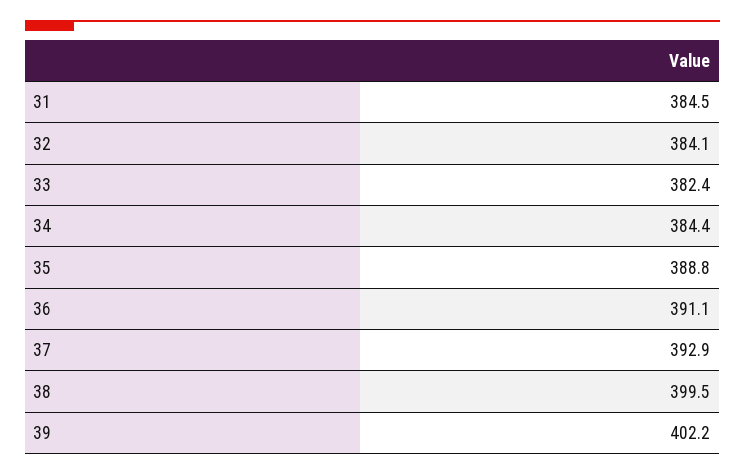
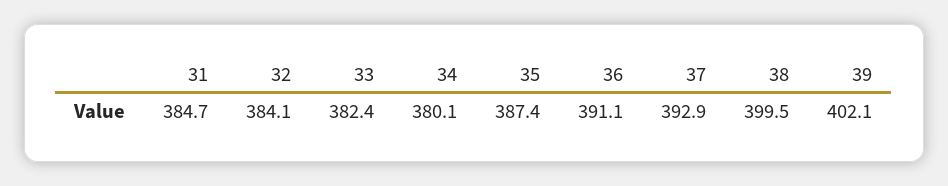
  {
-   "31": 384.5,
+   "31": 384.7,
    "32": 384.1,
    "33": 382.4,
-   "34": 384.4,
+   "34": 380.1,
-   "35": 388.8,
+   "35": 387.4,
    "36": 391.1,
    "37": 392.9,
    "38": 399.5,
-   "39": 402.2
+   "39": 402.1
  }

